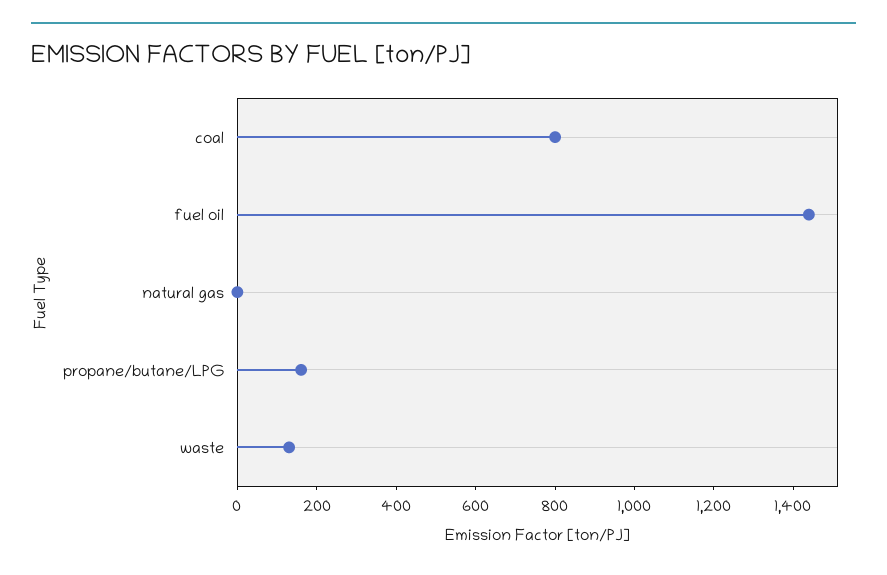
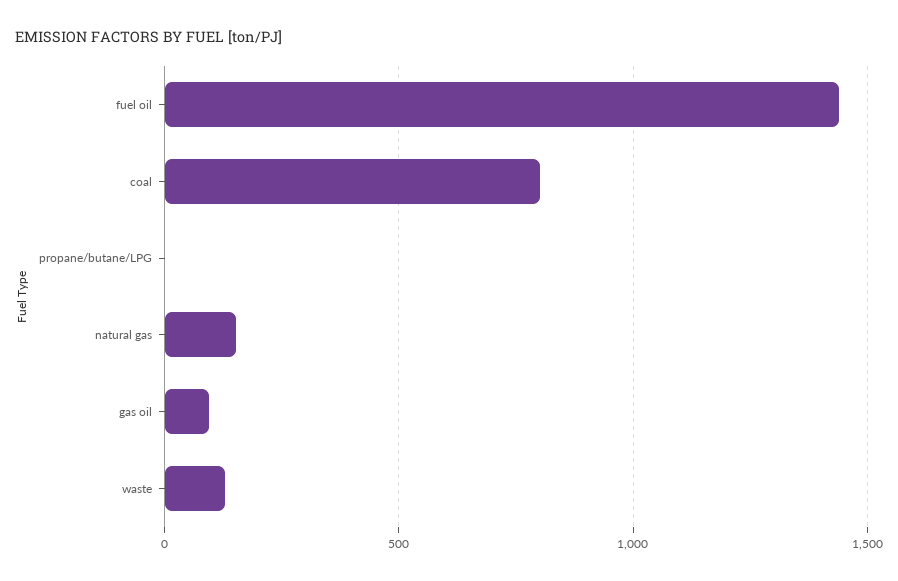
  {
    "coal": 800,
    "fuel oil": 1450,
-   "natural gas": 0,
+   "natural gas": 150,
-   "propane/butane/LPG": 150,
+   "propane/butane/LPG": 0,
-   "waste": 150
+   "waste": 150,
+   "gas oil": 100
  }

